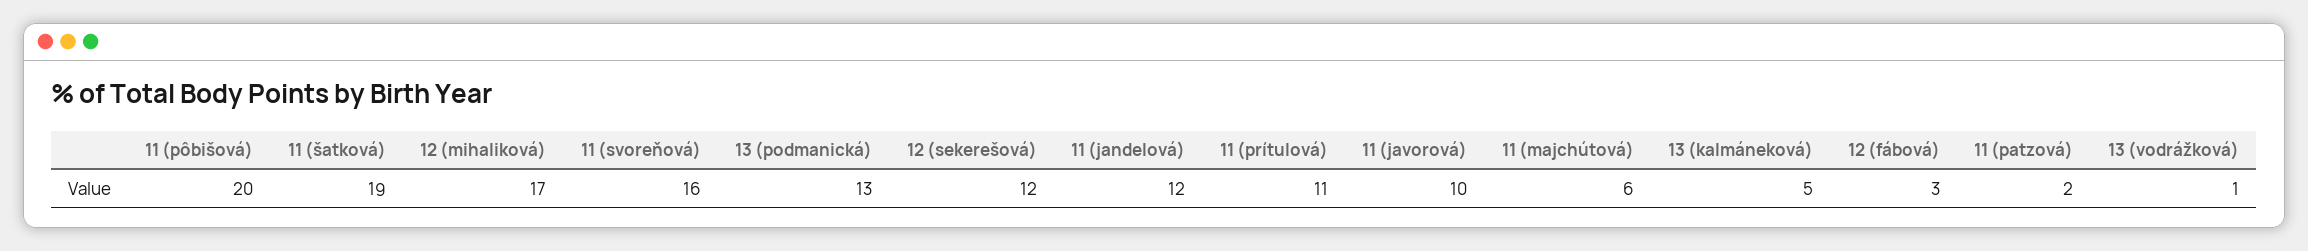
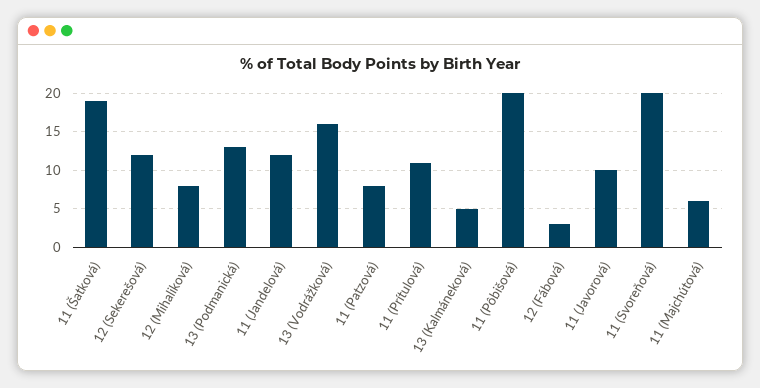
  {
    "11 (pôbišová)": 20,
    "11 (šatková)": 19,
-   "12 (mihaliková)": 17,
+   "12 (mihaliková)": 8,
-   "11 (svoreňová)": 16,
+   "11 (svoreňová)": 20,
    "13 (podmanická)": 13,
    "12 (sekerešová)": 12,
    "11 (jandelová)": 12,
    "11 (prítulová)": 11,
    "11 (javorová)": 10,
    "11 (majchútová)": 6,
    "13 (kalmáneková)": 5,
    "12 (fábová)": 3,
-   "11 (patzová)": 2,
+   "11 (patzová)": 8,
-   "13 (vodrážková)": 1
+   "13 (vodrážková)": 16
  }

